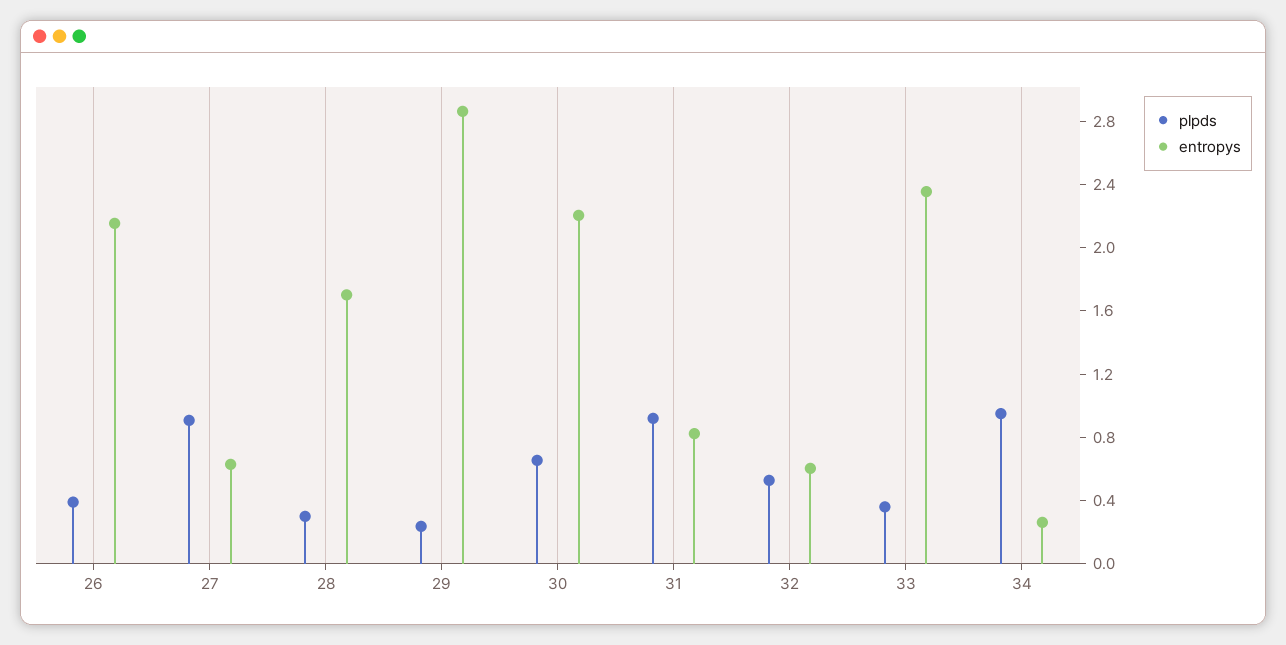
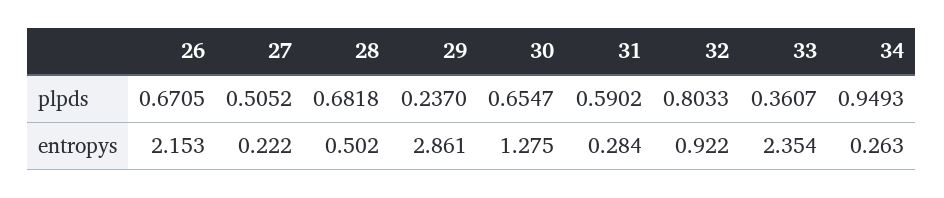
  {
    "plpds": {
-     "26": 0.4,
+     "26": 0.6705,
-     "27": 0.9,
+     "27": 0.5052,
-     "28": 0.3,
+     "28": 0.6818,
      "29": 0.237,
      "30": 0.6547,
-     "31": 0.9,
+     "31": 0.5902,
-     "32": 0.5,
+     "32": 0.8033,
      "33": 0.3607,
      "34": 0.9493
    },
    "entropys": {
      "26": 2.153,
-     "27": 0.6,
+     "27": 0.222,
-     "28": 1.7,
+     "28": 0.502,
      "29": 2.861,
-     "30": 2.2,
+     "30": 1.275,
-     "31": 0.8,
+     "31": 0.284,
-     "32": 0.6,
+     "32": 0.922,
      "33": 2.354,
      "34": 0.263
    }
  }

